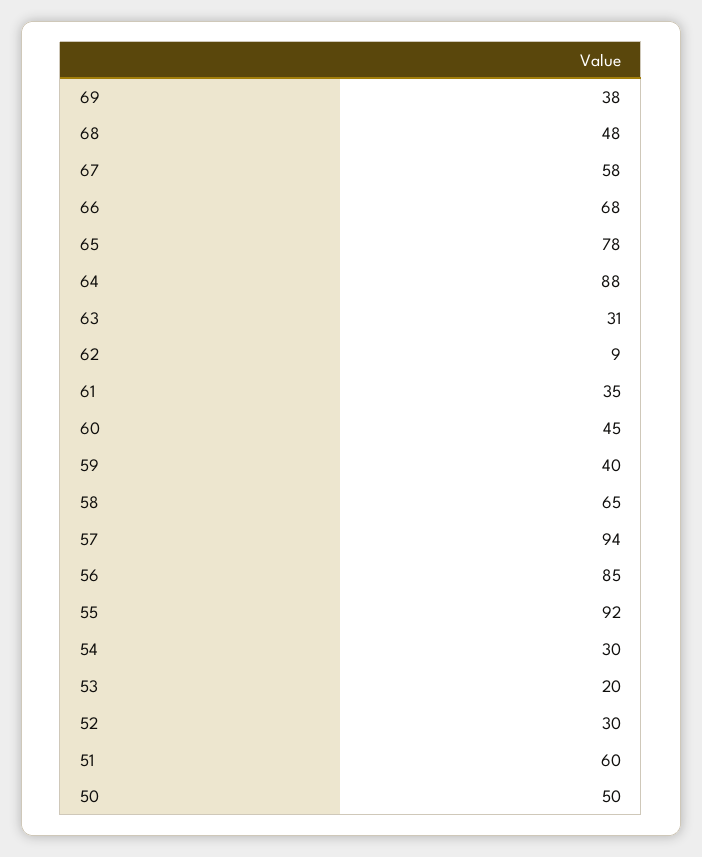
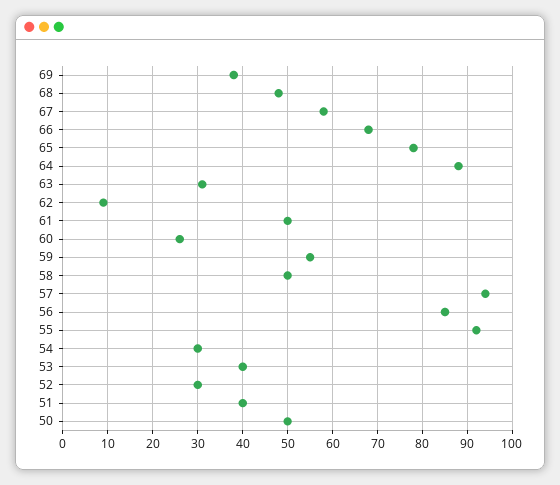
  {
    "69": 38,
    "68": 48,
    "67": 58,
    "66": 68,
    "65": 78,
    "64": 88,
    "63": 31,
    "62": 9,
-   "61": 35,
+   "61": 50,
-   "60": 45,
+   "60": 25,
-   "59": 40,
+   "59": 55,
-   "58": 65,
+   "58": 50,
    "57": 94,
    "56": 85,
    "55": 92,
    "54": 30,
-   "53": 20,
+   "53": 40,
    "52": 30,
-   "51": 60,
+   "51": 40,
    "50": 50
  }

